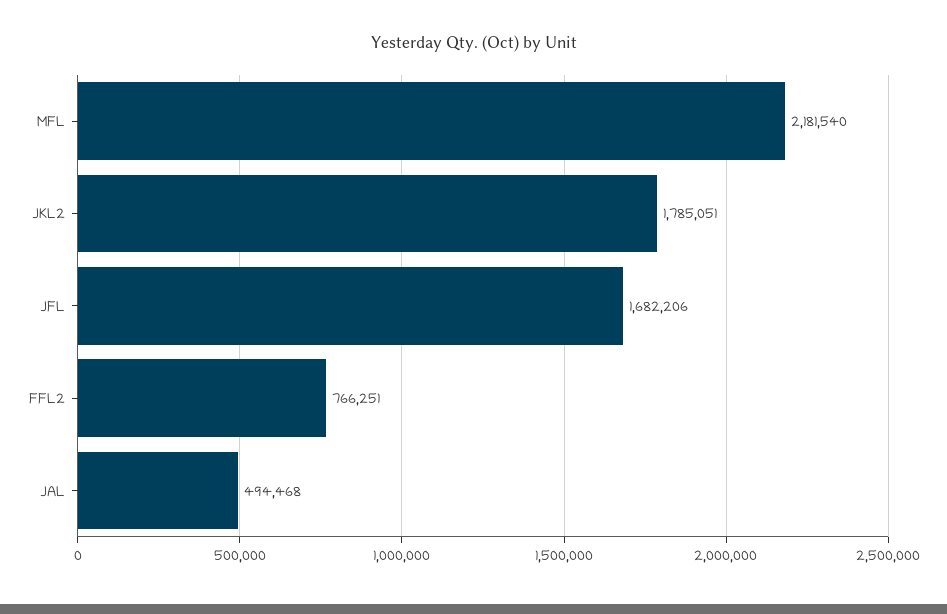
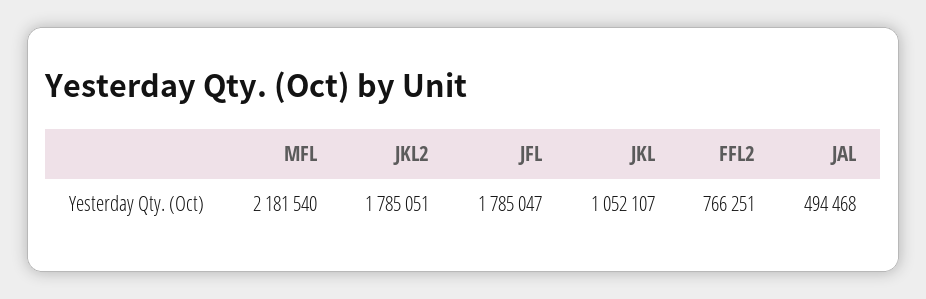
  {
    "MFL": 2181540,
    "JKL2": 1785051,
-   "JFL": 1682206,
+   "JFL": 1785047,
    "FFL2": 766251,
-   "JAL": 494468
+   "JAL": 494468,
+   "JKL": 1052107
  }

